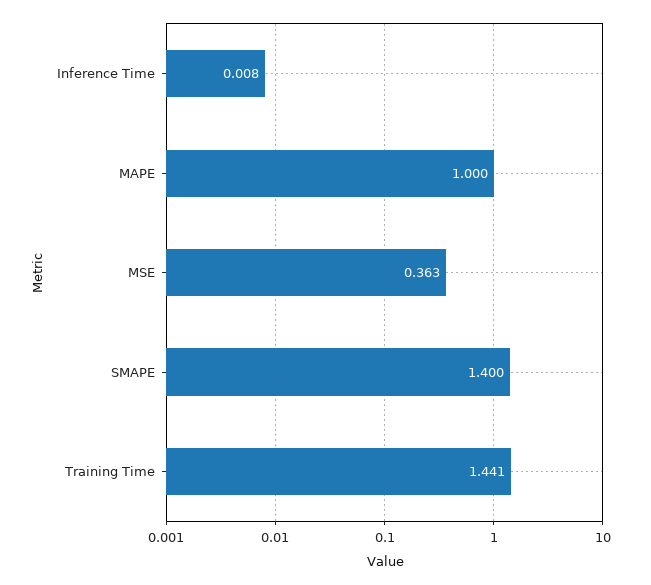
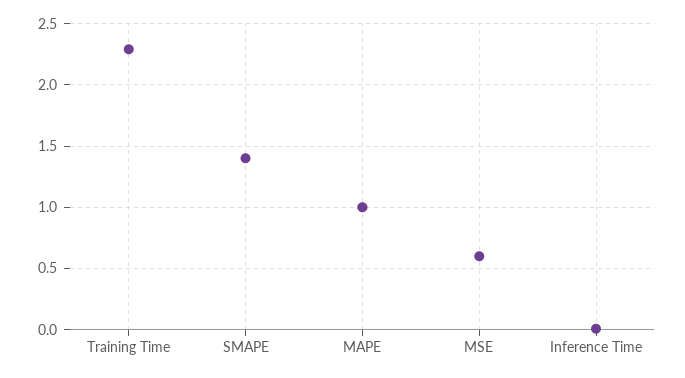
  {
    "Inference Time": 0.008,
    "MAPE": 1,
-   "MSE": 0.363,
+   "MSE": 0.6,
    "SMAPE": 1.4,
-   "Training Time": 1.441
+   "Training Time": 2.3
  }

